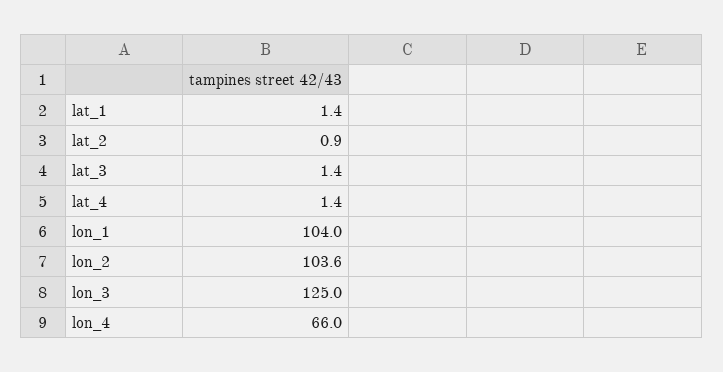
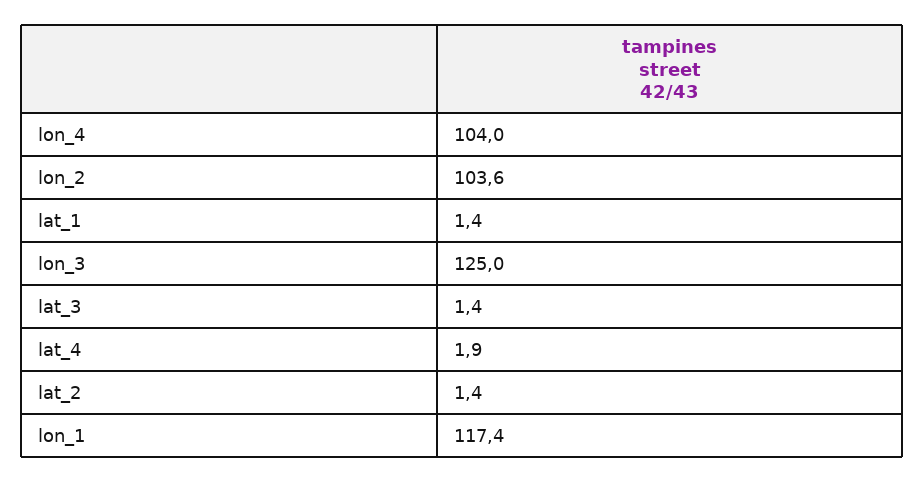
  {
    "lat_1": 1.4,
-   "lat_2": 0.9,
+   "lat_2": 1.4,
    "lat_3": 1.4,
-   "lat_4": 1.4,
+   "lat_4": 1.9,
-   "lon_1": 104,
+   "lon_1": 117.4,
    "lon_2": 103.6,
    "lon_3": 125,
-   "lon_4": 66
+   "lon_4": 104
  }

